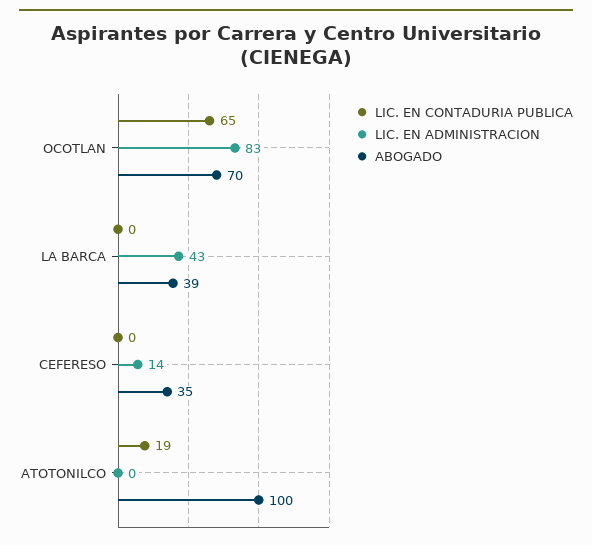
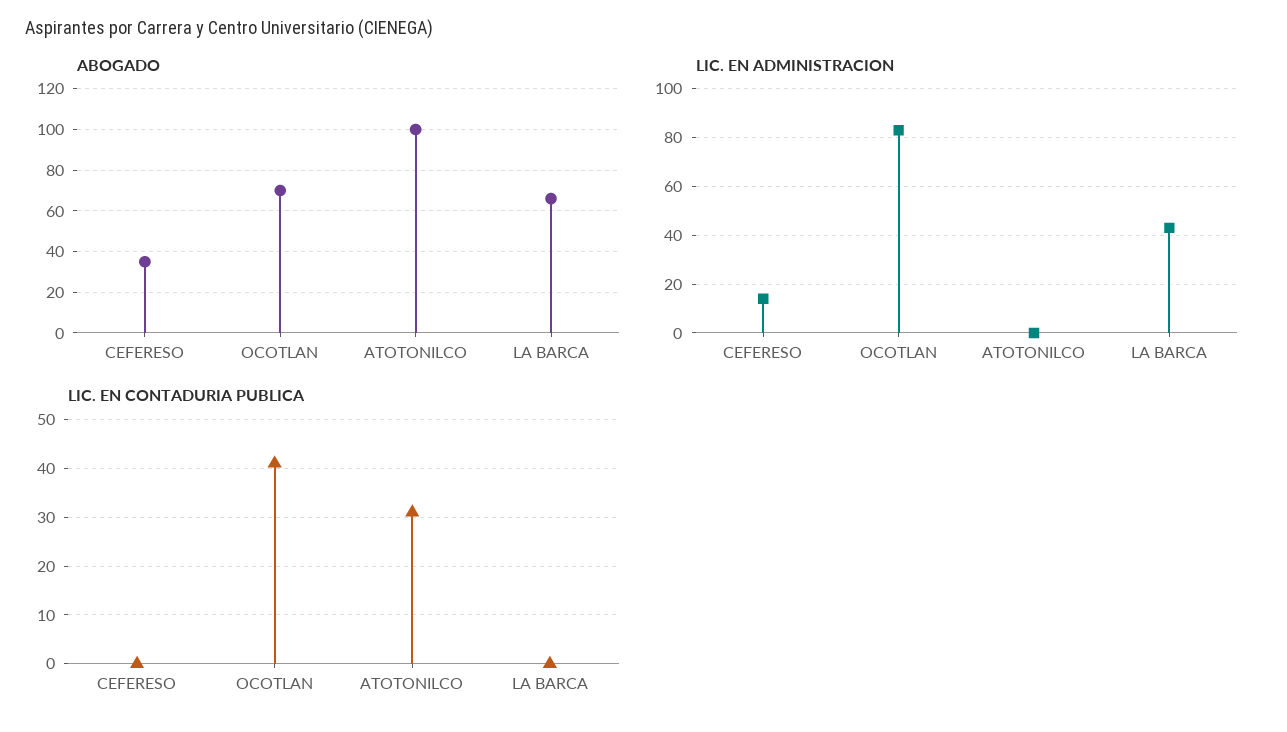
  {
    "LIC. EN CONTADURIA PUBLICA": {
-     "OCOTLAN": 65,
+     "OCOTLAN": 40,
      "LA BARCA": 0,
      "CEFERESO": 0,
-     "ATOTONILCO": 19
+     "ATOTONILCO": 30
    },
    "LIC. EN ADMINISTRACION": {
      "OCOTLAN": 83,
      "LA BARCA": 43,
      "CEFERESO": 14,
      "ATOTONILCO": 0
    },
    "ABOGADO": {
      "OCOTLAN": 70,
-     "LA BARCA": 39,
+     "LA BARCA": 65,
      "CEFERESO": 35,
      "ATOTONILCO": 100
    }
  }

